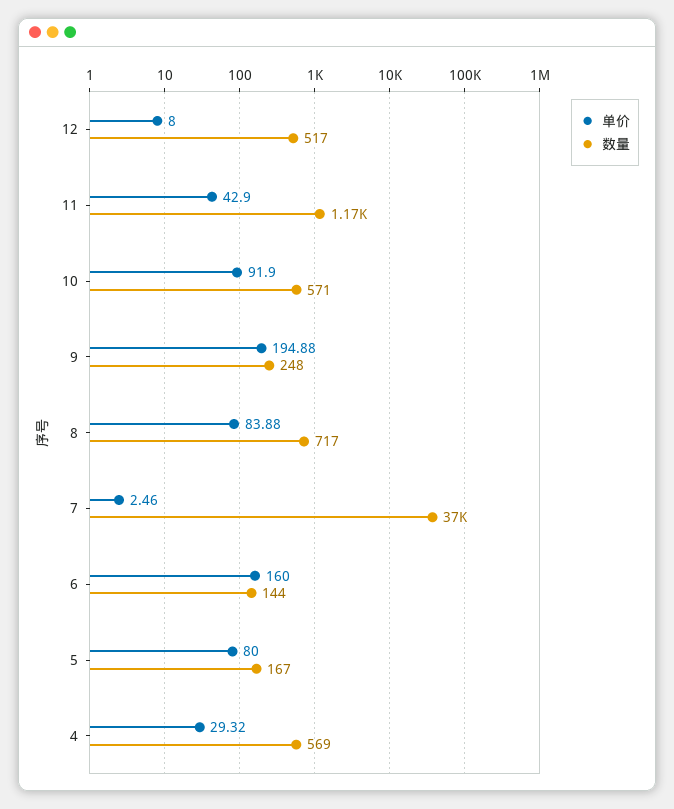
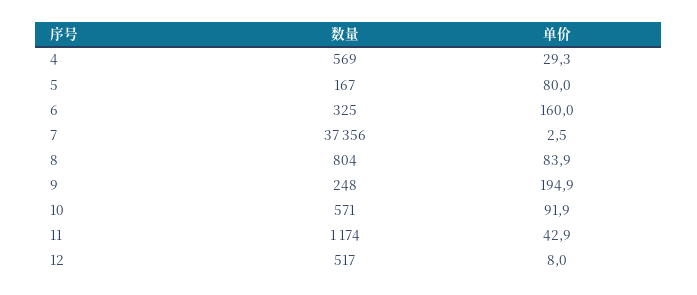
  {
    "单价": {
      "12": 8,
      "11": 42.9,
      "10": 91.9,
      "9": 194.88,
      "8": 83.88,
      "7": 2.46,
      "6": 160,
      "5": 80,
      "4": 29.32
    },
    "数量": {
      "12": 517,
      "11": 1174,
      "10": 571,
      "9": 248,
-     "8": 717,
+     "8": 804,
-     "7": 37000,
+     "7": 37356,
-     "6": 144,
+     "6": 325,
      "5": 167,
      "4": 569
    }
  }

